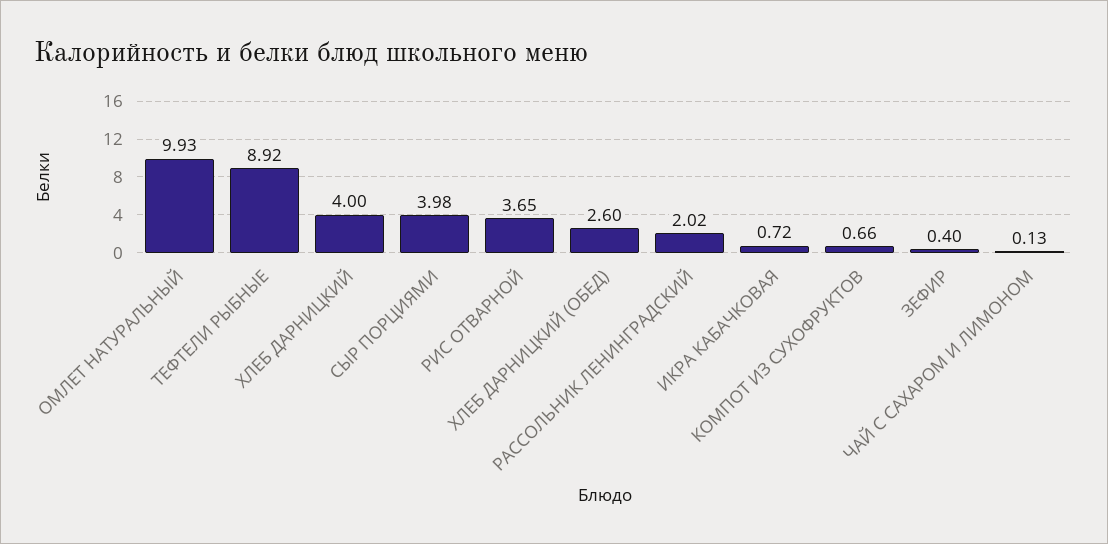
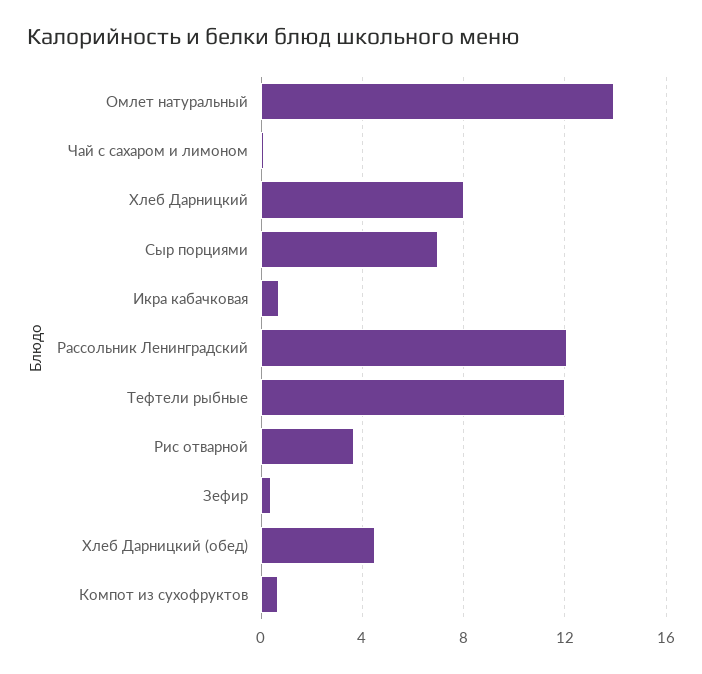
  {
-   "ОМЛЕТ НАТУРАЛЬНЫЙ": 9.93,
+   "ОМЛЕТ НАТУРАЛЬНЫЙ": 14,
-   "ТЕФТЕЛИ РЫБНЫЕ": 8.92,
+   "ТЕФТЕЛИ РЫБНЫЕ": 12,
-   "ХЛЕБ ДАРНИЦКИЙ": 4,
+   "ХЛЕБ ДАРНИЦКИЙ": 8,
-   "СЫР ПОРЦИЯМИ": 3.98,
+   "СЫР ПОРЦИЯМИ": 7,
    "РИС ОТВАРНОЙ": 3.65,
-   "ХЛЕБ ДАРНИЦКИЙ (ОБЕД)": 2.6,
+   "ХЛЕБ ДАРНИЦКИЙ (ОБЕД)": 4.5,
-   "РАССОЛЬНИК ЛЕНИНГРАДСКИЙ": 2.02,
+   "РАССОЛЬНИК ЛЕНИНГРАДСКИЙ": 12,
    "ИКРА КАБАЧКОВАЯ": 0.72,
    "КОМПОТ ИЗ СУХОФРУКТОВ": 0.66,
    "ЗЕФИР": 0.4,
    "ЧАЙ С САХАРОМ И ЛИМОНОМ": 0.13
  }

